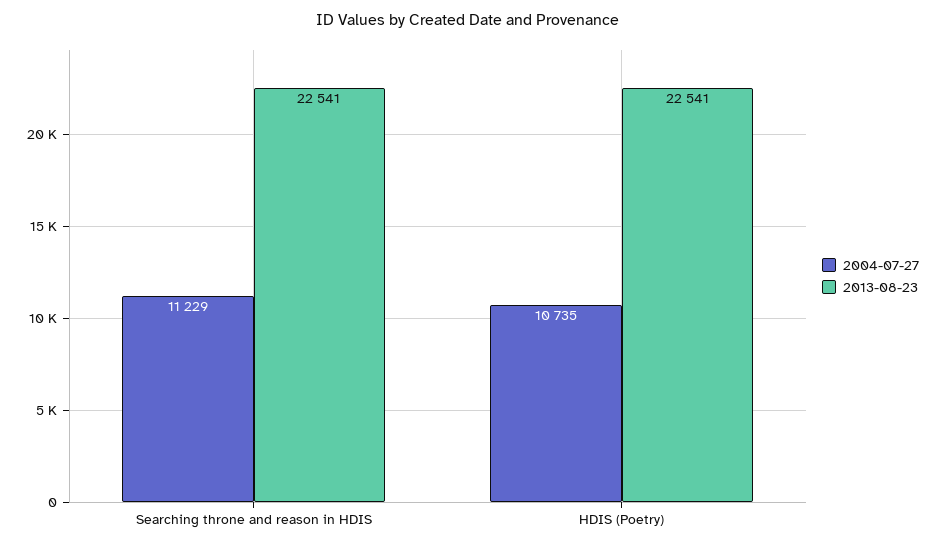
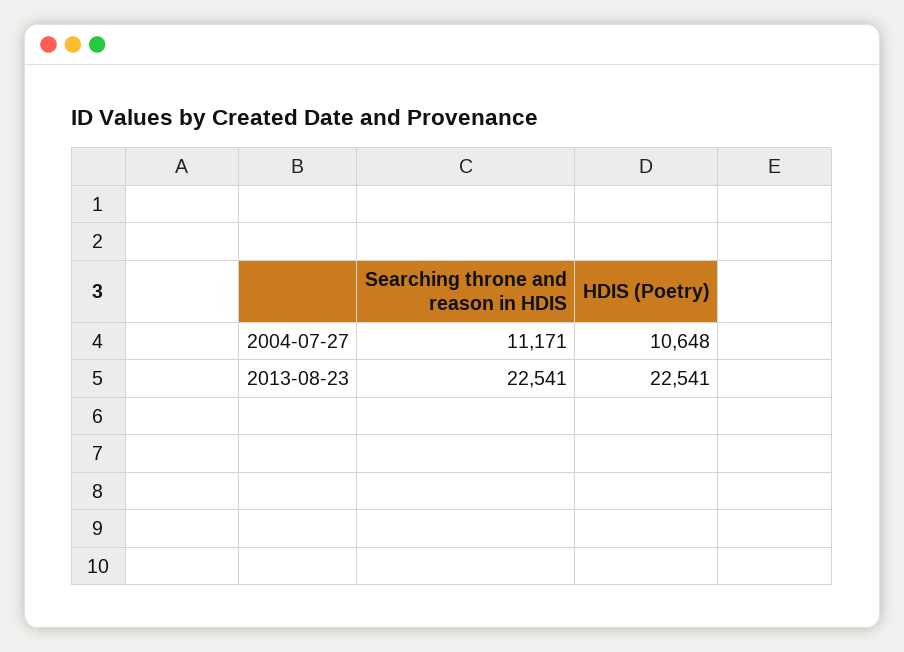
  {
    "2004-07-27": {
-     "Searching throne and reason in HDIS": 11229,
+     "Searching throne and reason in HDIS": 11171,
-     "HDIS (Poetry)": 10735
+     "HDIS (Poetry)": 10648
    },
    "2013-08-23": {
      "Searching throne and reason in HDIS": 22541,
      "HDIS (Poetry)": 22541
    }
  }

